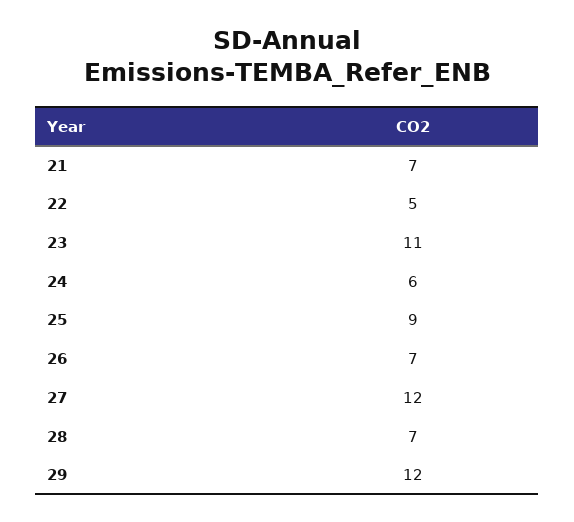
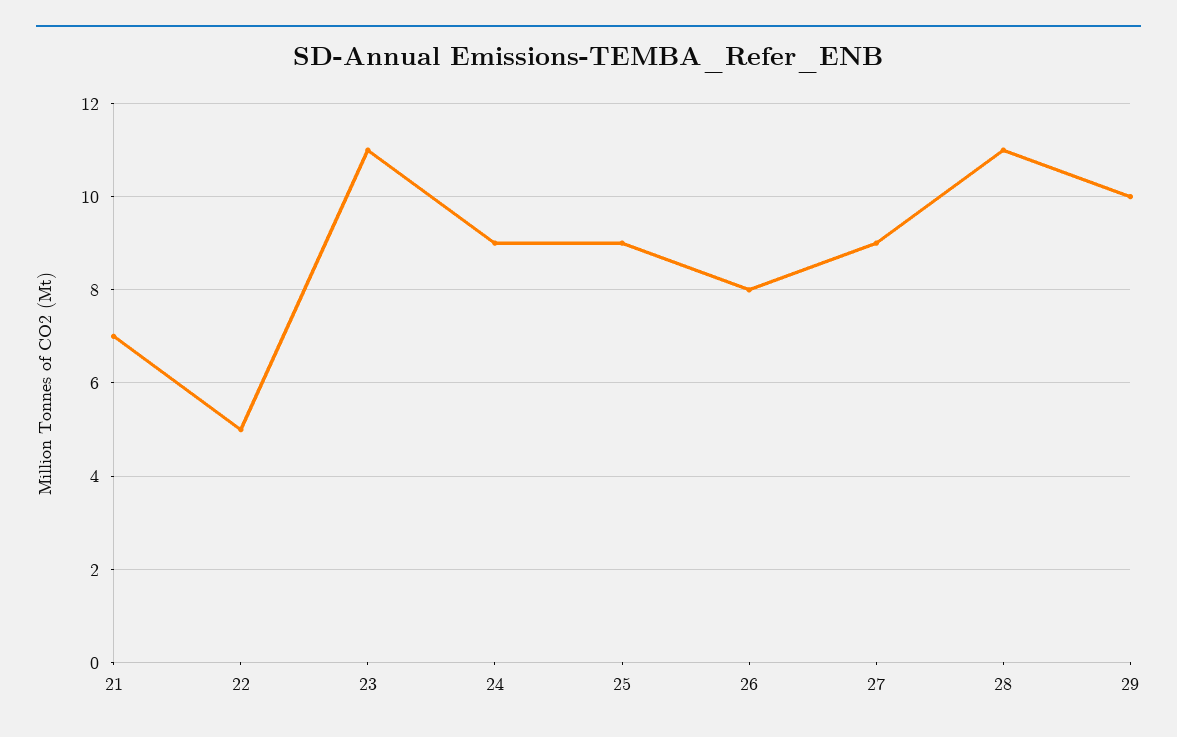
  {
    "21": 7,
    "22": 5,
    "23": 11,
-   "24": 6,
+   "24": 9,
    "25": 9,
-   "26": 7,
+   "26": 8,
-   "27": 12,
+   "27": 9,
-   "28": 7,
+   "28": 11,
-   "29": 12
+   "29": 10
  }

